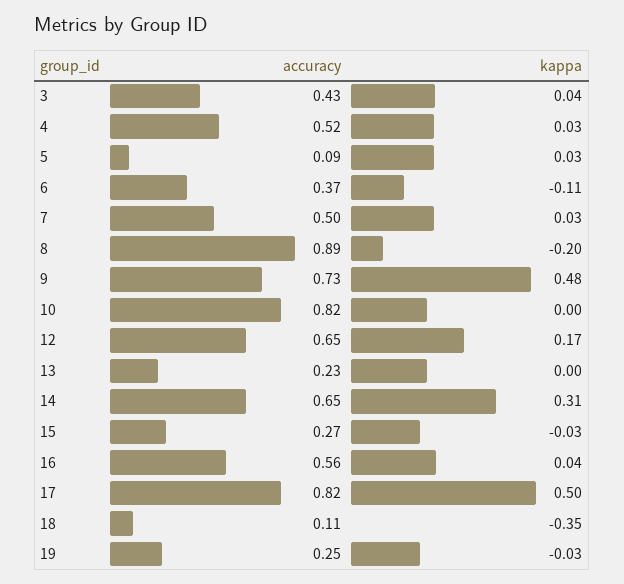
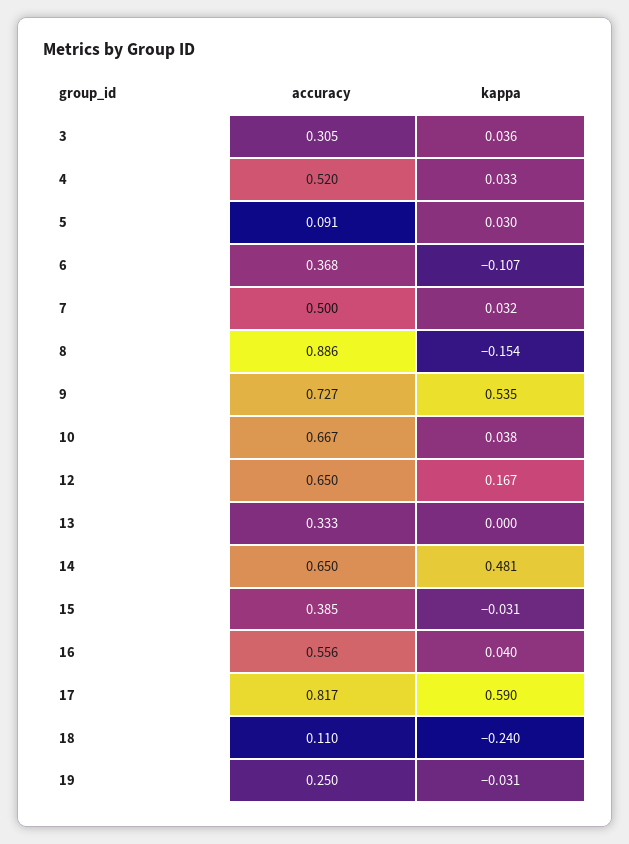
  {
    "accuracy": {
-     "3": 0.43,
+     "3": 0.305,
      "4": 0.52,
      "5": 0.091,
      "6": 0.368,
      "7": 0.5,
      "8": 0.886,
      "9": 0.727,
-     "10": 0.82,
+     "10": 0.667,
      "12": 0.65,
-     "13": 0.23,
+     "13": 0.333,
      "14": 0.65,
-     "15": 0.27,
+     "15": 0.385,
      "16": 0.556,
      "17": 0.817,
      "18": 0.11,
      "19": 0.25
    },
    "kappa": {
      "3": 0.036,
      "4": 0.033,
      "5": 0.03,
      "6": -0.107,
      "7": 0.032,
-     "8": -0.2,
+     "8": -0.154,
-     "9": 0.48,
+     "9": 0.535,
-     "10": 0,
+     "10": 0.038,
      "12": 0.167,
      "13": 0,
-     "14": 0.31,
+     "14": 0.481,
      "15": -0.031,
      "16": 0.04,
-     "17": 0.5,
+     "17": 0.59,
-     "18": -0.35,
+     "18": -0.24,
      "19": -0.031
    }
  }

